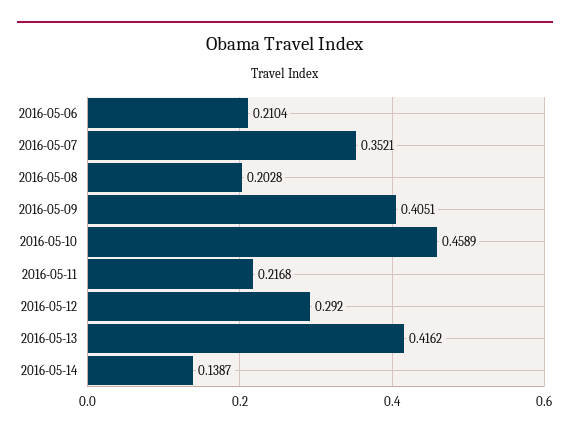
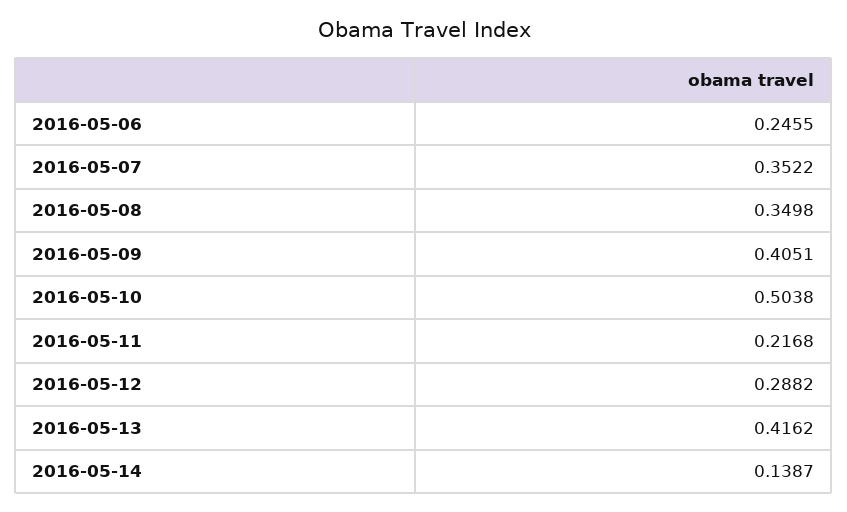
  {
-   "2016-05-06": 0.2104,
+   "2016-05-06": 0.2455,
-   "2016-05-07": 0.3521,
+   "2016-05-07": 0.3522,
-   "2016-05-08": 0.2028,
+   "2016-05-08": 0.3498,
    "2016-05-09": 0.4051,
-   "2016-05-10": 0.4589,
+   "2016-05-10": 0.5038,
    "2016-05-11": 0.2168,
-   "2016-05-12": 0.292,
+   "2016-05-12": 0.2882,
    "2016-05-13": 0.4162,
    "2016-05-14": 0.1387
  }

